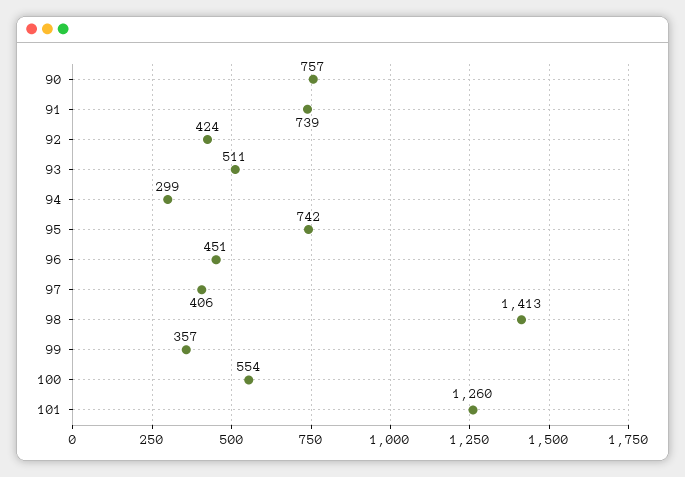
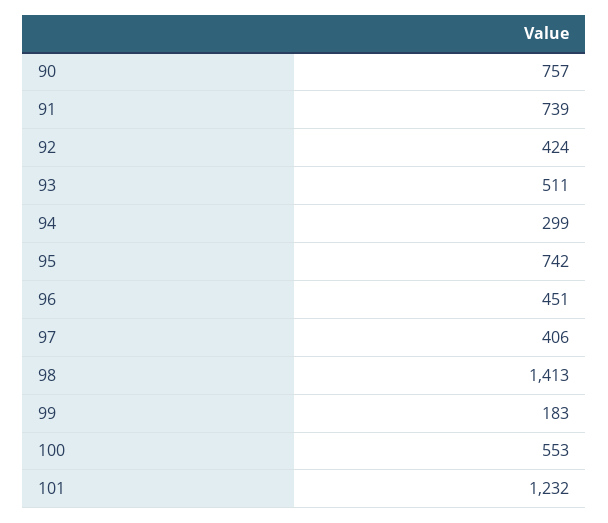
  {
    "90": 757,
    "91": 739,
    "92": 424,
    "93": 511,
    "94": 299,
    "95": 742,
    "96": 451,
    "97": 406,
    "98": 1413,
-   "99": 357,
+   "99": 183,
-   "100": 554,
+   "100": 553,
-   "101": 1260
+   "101": 1232
  }

